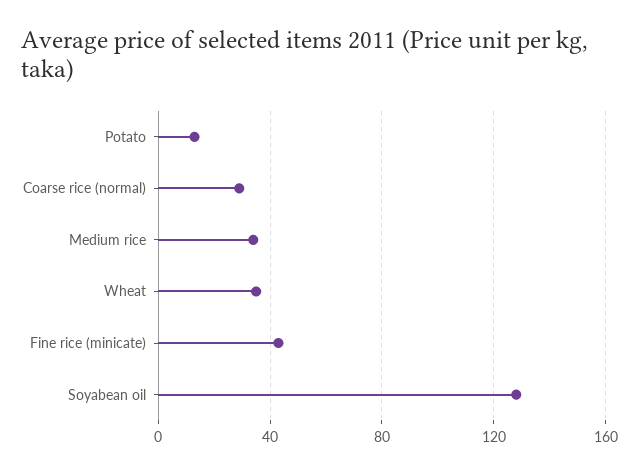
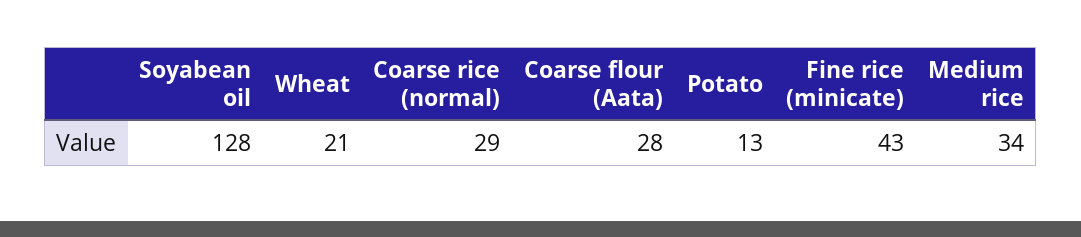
  {
    "Potato": 13,
    "Coarse rice (normal)": 29,
    "Medium rice": 34,
-   "Wheat": 35,
+   "Wheat": 21,
    "Fine rice (minicate)": 43,
-   "Soyabean oil": 128
+   "Soyabean oil": 128,
+   "Coarse flour (Aata)": 28
  }

